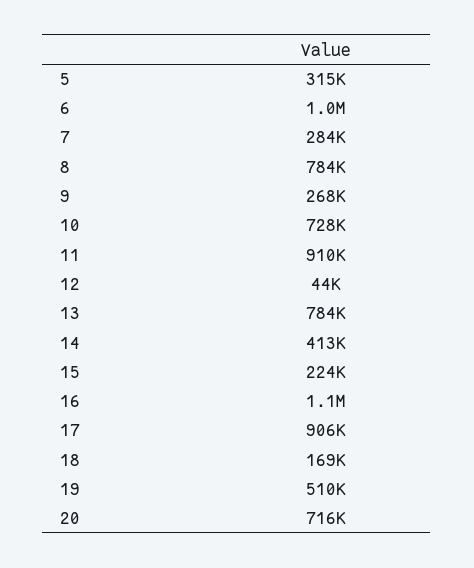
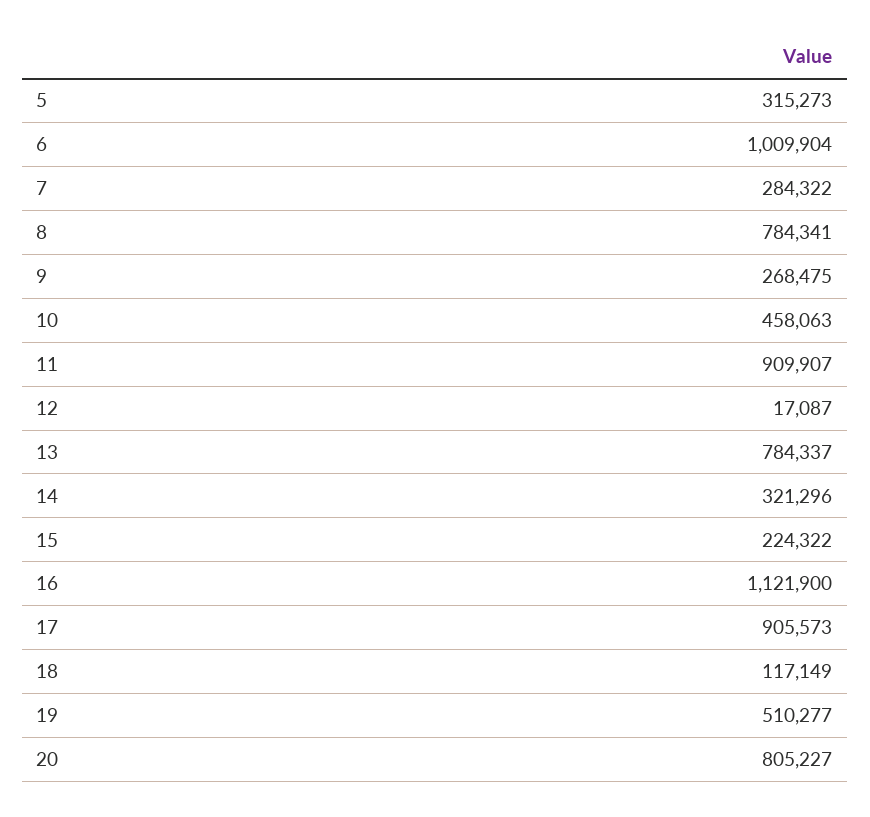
  {
    "5": 315273,
    "6": 1009904,
    "7": 284322,
    "8": 784341,
    "9": 268475,
-   "10": 728000,
+   "10": 458063,
    "11": 909907,
-   "12": 44000,
+   "12": 17087,
    "13": 784337,
-   "14": 413000,
+   "14": 321296,
    "15": 224322,
    "16": 1121900,
    "17": 905573,
-   "18": 169000,
+   "18": 117149,
    "19": 510277,
-   "20": 716000
+   "20": 805227
  }

